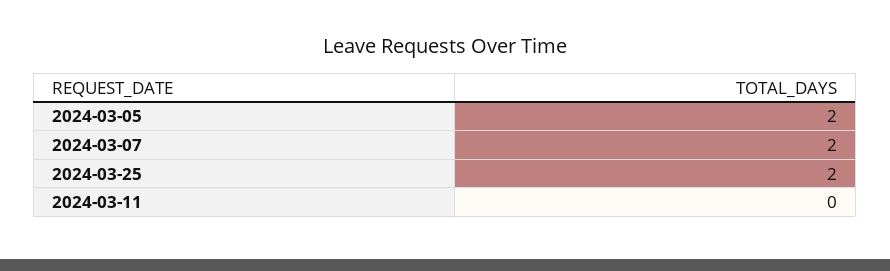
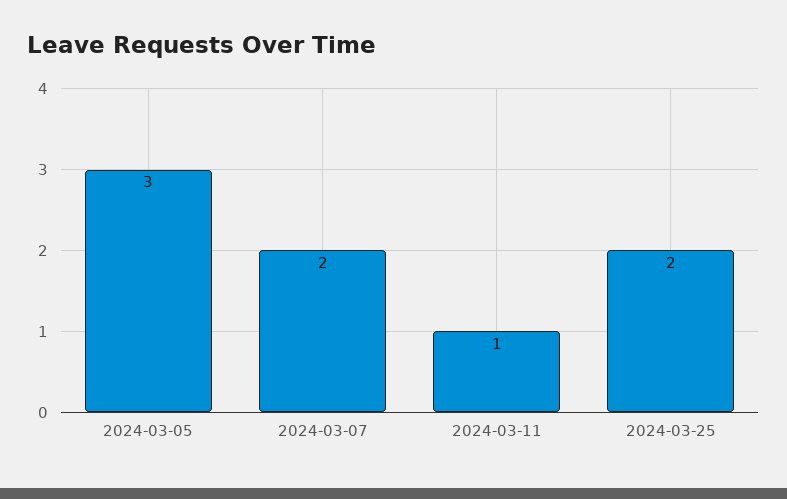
  {
-   "2024-03-05": 2,
+   "2024-03-05": 3,
    "2024-03-07": 2,
    "2024-03-25": 2,
-   "2024-03-11": 0
+   "2024-03-11": 1
  }

